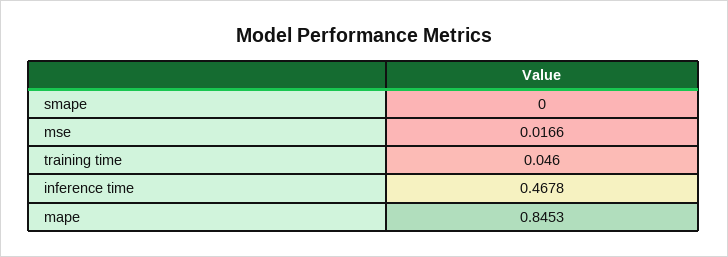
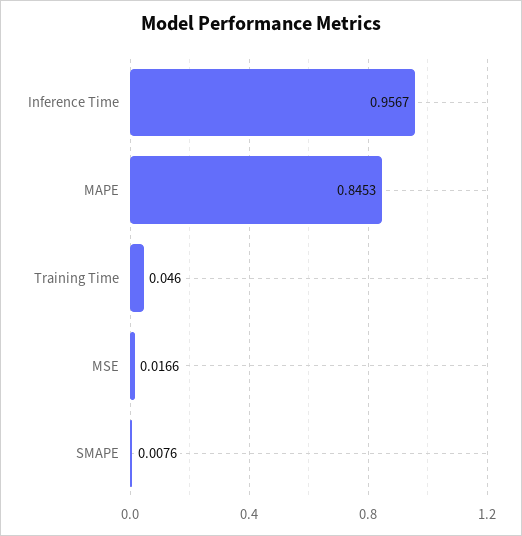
  {
-   "smape": 0,
+   "smape": 0.0076,
    "mse": 0.0166,
    "training time": 0.046,
-   "inference time": 0.4678,
+   "inference time": 0.9567,
    "mape": 0.8453
  }

